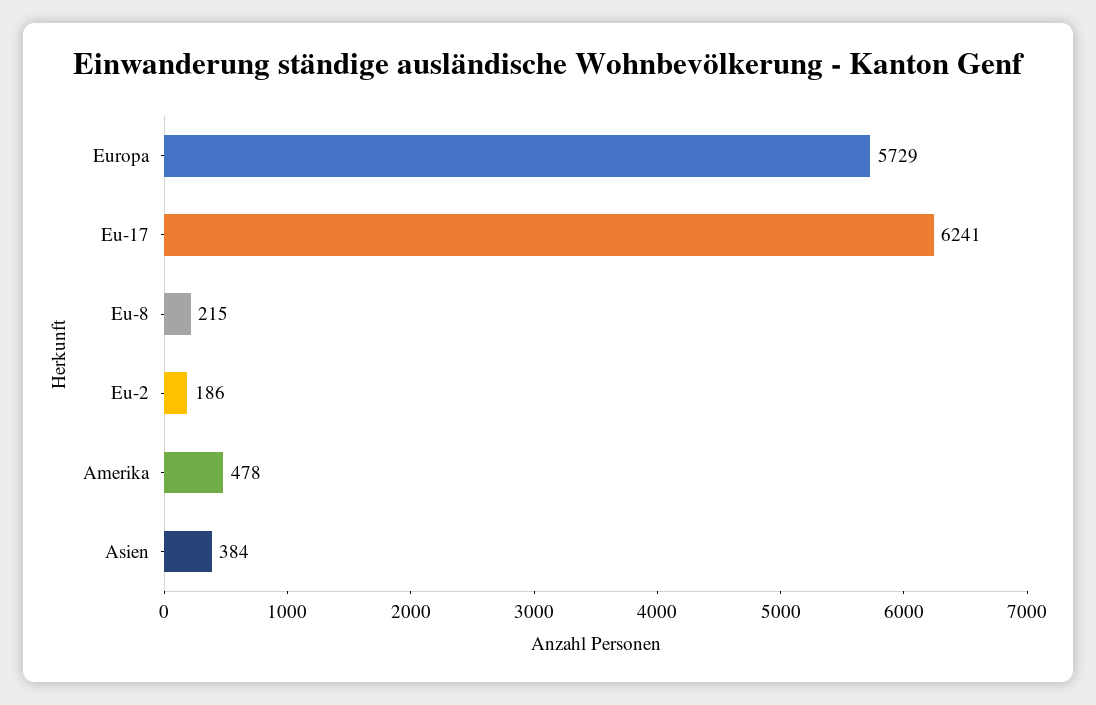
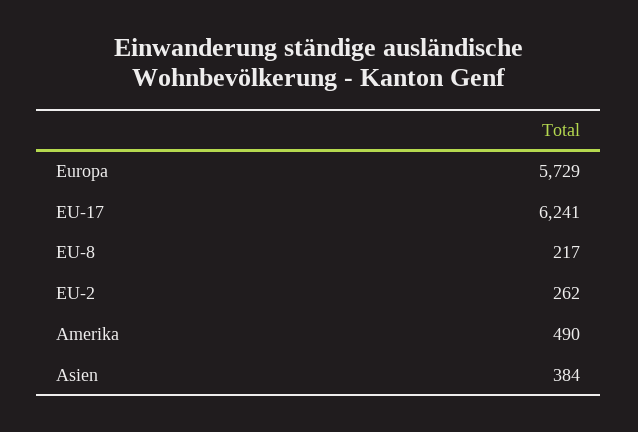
  {
    "Europa": 5729,
    "Eu-17": 6241,
-   "Eu-8": 215,
+   "Eu-8": 217,
-   "Eu-2": 186,
+   "Eu-2": 262,
-   "Amerika": 478,
+   "Amerika": 490,
    "Asien": 384
  }

